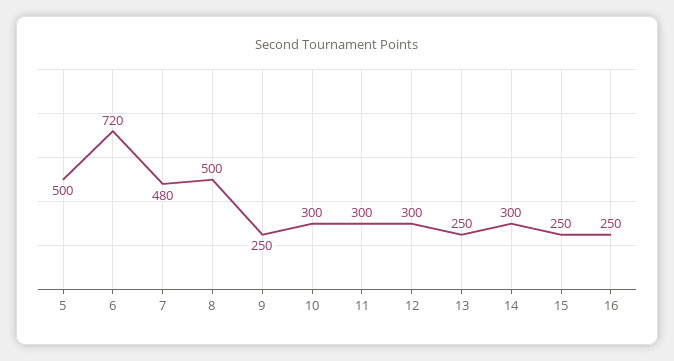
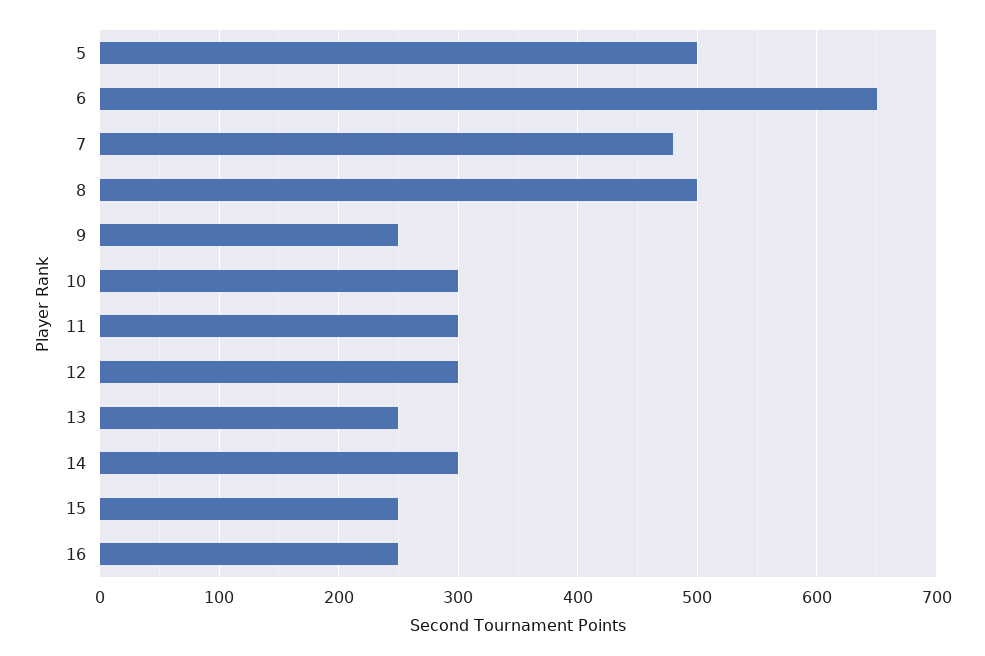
  {
    "5": 500,
-   "6": 720,
+   "6": 650,
    "7": 480,
    "8": 500,
    "9": 250,
    "10": 300,
    "11": 300,
    "12": 300,
    "13": 250,
    "14": 300,
    "15": 250,
    "16": 250
  }

